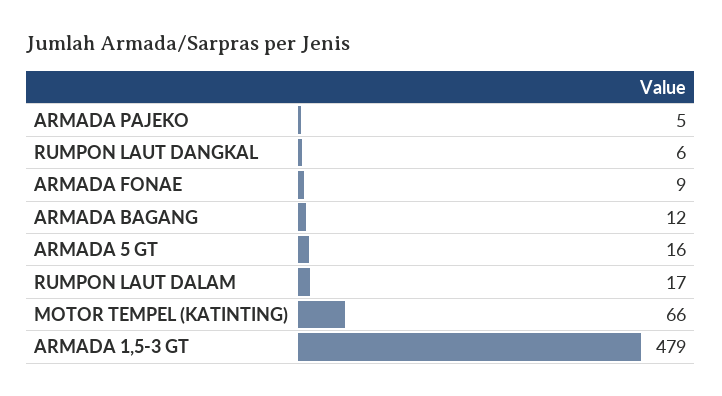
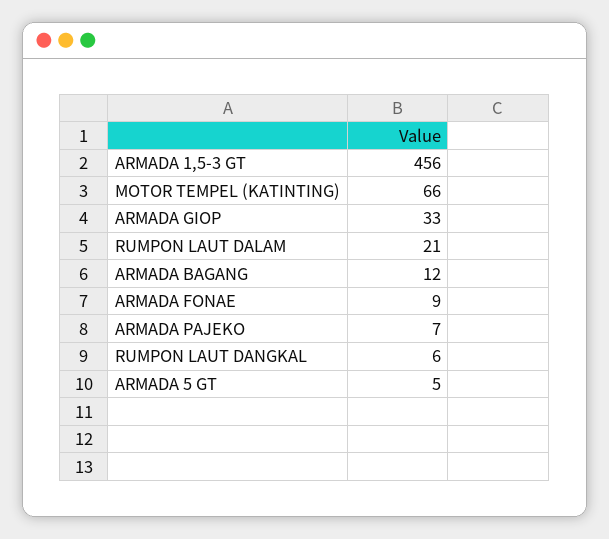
  {
-   "ARMADA PAJEKO": 5,
+   "ARMADA PAJEKO": 7,
    "RUMPON LAUT DANGKAL": 6,
    "ARMADA FONAE": 9,
    "ARMADA BAGANG": 12,
-   "ARMADA 5 GT": 16,
+   "ARMADA 5 GT": 5,
-   "RUMPON LAUT DALAM": 17,
+   "RUMPON LAUT DALAM": 21,
    "MOTOR TEMPEL (KATINTING)": 66,
-   "ARMADA 1,5-3 GT": 479
+   "ARMADA 1,5-3 GT": 456,
+   "ARMADA GIOP": 33
  }

